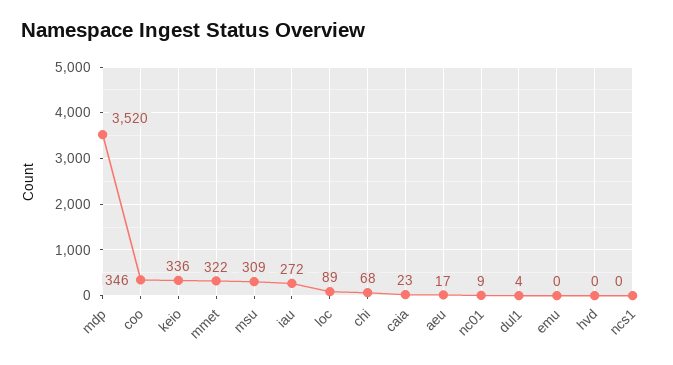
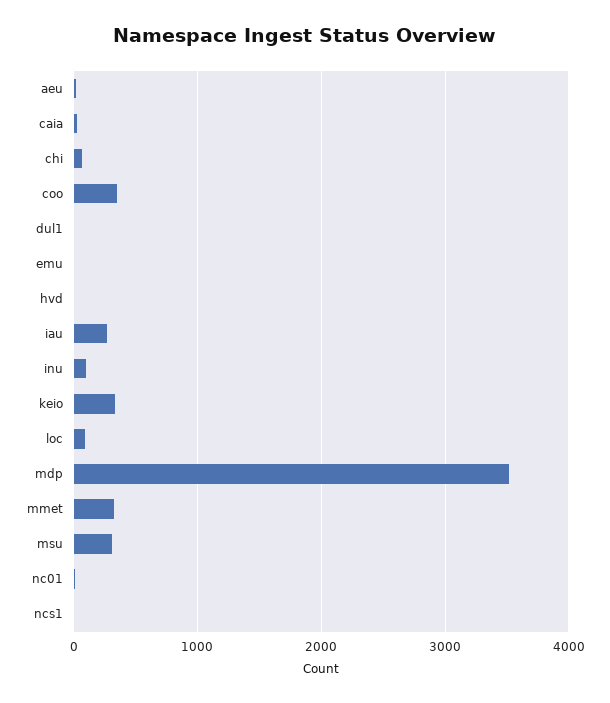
  {
    "mdp": 3520,
    "coo": 346,
    "keio": 336,
    "mmet": 322,
    "msu": 309,
    "iau": 272,
    "loc": 89,
    "chi": 68,
    "caia": 23,
    "aeu": 17,
    "nc01": 9,
    "dul1": 4,
    "emu": 0,
    "hvd": 0,
-   "ncs1": 0
+   "ncs1": 0,
+   "inu": 100
  }

